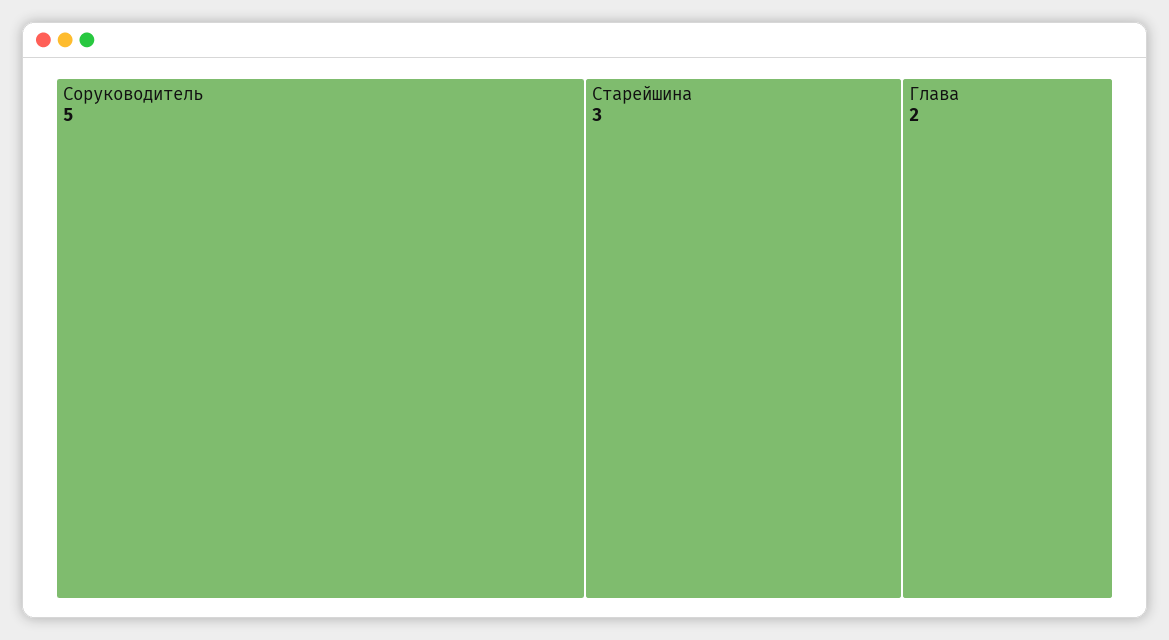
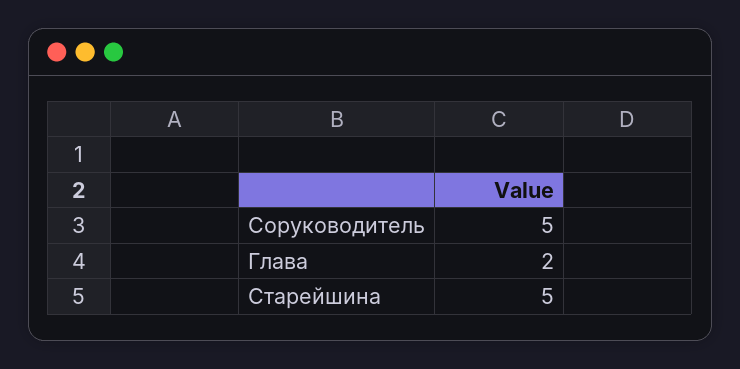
  {
    "Соруководитель": 5,
-   "Старейшина": 3,
+   "Старейшина": 5,
    "Глава": 2
  }

